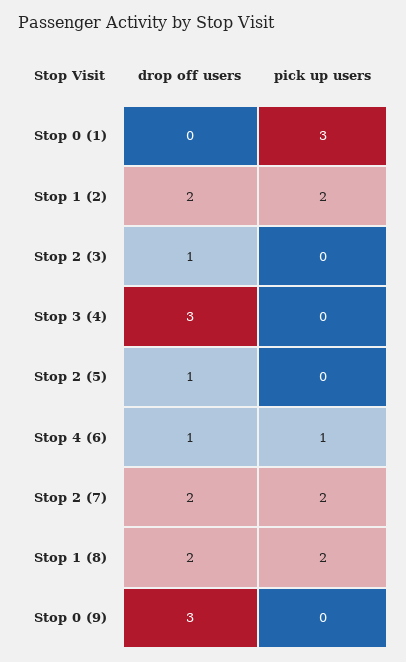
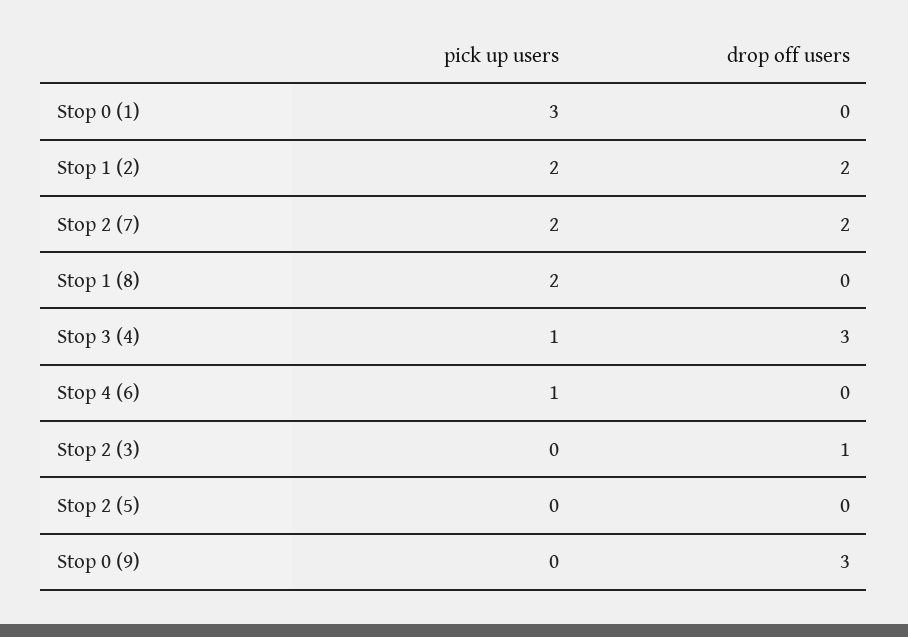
  {
    "drop off users": {
      "Stop 0 (1)": 0,
      "Stop 1 (2)": 2,
      "Stop 2 (3)": 1,
      "Stop 3 (4)": 3,
-     "Stop 2 (5)": 1,
+     "Stop 2 (5)": 0,
-     "Stop 4 (6)": 1,
+     "Stop 4 (6)": 0,
      "Stop 2 (7)": 2,
-     "Stop 1 (8)": 2,
+     "Stop 1 (8)": 0,
      "Stop 0 (9)": 3
    },
    "pick up users": {
      "Stop 0 (1)": 3,
      "Stop 1 (2)": 2,
      "Stop 2 (3)": 0,
-     "Stop 3 (4)": 0,
+     "Stop 3 (4)": 1,
      "Stop 2 (5)": 0,
      "Stop 4 (6)": 1,
      "Stop 2 (7)": 2,
      "Stop 1 (8)": 2,
      "Stop 0 (9)": 0
    }
  }

